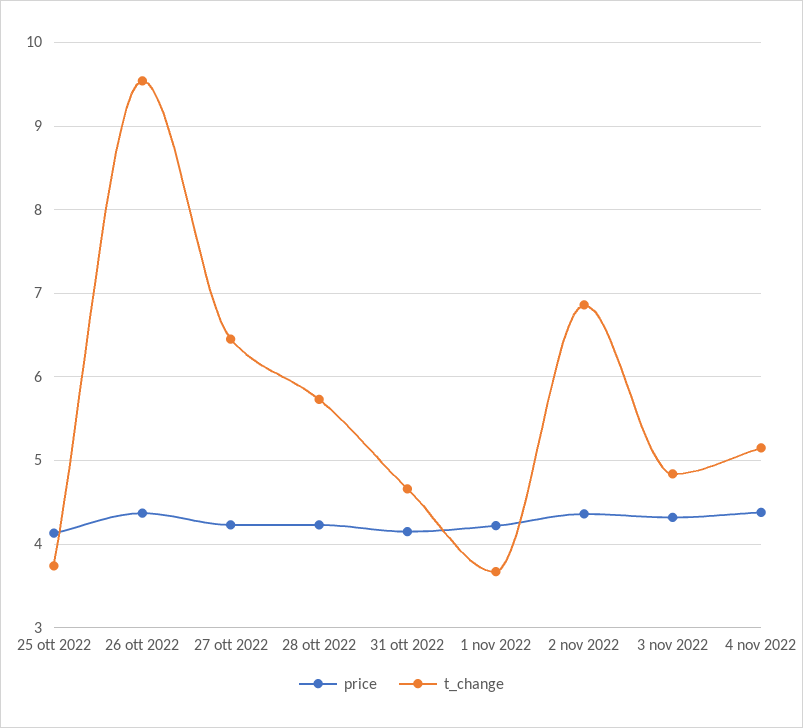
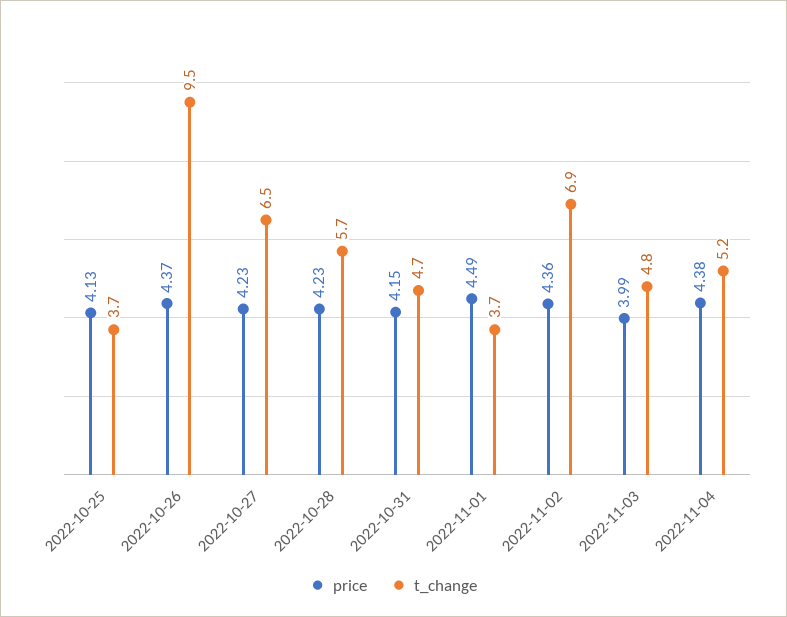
  {
    "price": {
      "25 ott 2022": 4.13,
      "26 ott 2022": 4.37,
      "27 ott 2022": 4.23,
      "28 ott 2022": 4.23,
      "31 ott 2022": 4.15,
-     "1 nov 2022": 4.2,
+     "1 nov 2022": 4.49,
      "2 nov 2022": 4.36,
-     "3 nov 2022": 4.3,
+     "3 nov 2022": 3.99,
      "4 nov 2022": 4.38
    },
    "t_change": {
      "25 ott 2022": 3.7,
      "26 ott 2022": 9.5,
      "27 ott 2022": 6.5,
      "28 ott 2022": 5.7,
      "31 ott 2022": 4.7,
      "1 nov 2022": 3.7,
      "2 nov 2022": 6.9,
      "3 nov 2022": 4.8,
      "4 nov 2022": 5.2
    }
  }

